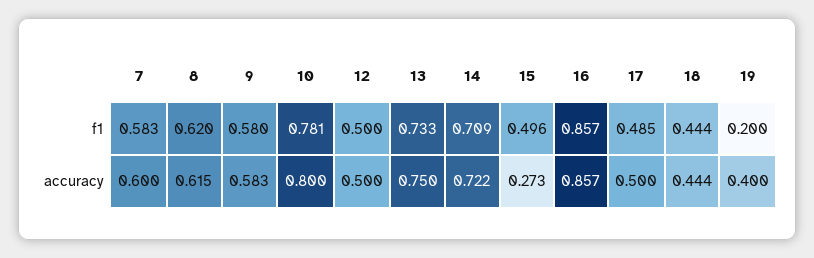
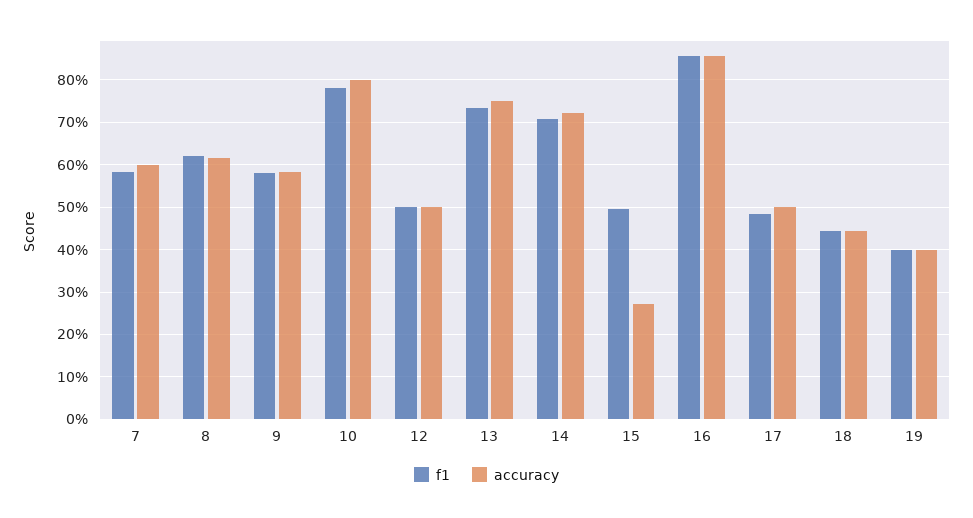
  {
    "f1": {
      "7": 0.583,
      "8": 0.62,
      "9": 0.58,
      "10": 0.781,
      "12": 0.5,
      "13": 0.733,
      "14": 0.709,
      "15": 0.496,
      "16": 0.857,
      "17": 0.485,
      "18": 0.444,
-     "19": 0.2
+     "19": 0.4
    },
    "accuracy": {
      "7": 0.6,
      "8": 0.615,
      "9": 0.583,
      "10": 0.8,
      "12": 0.5,
      "13": 0.75,
      "14": 0.722,
      "15": 0.273,
      "16": 0.857,
      "17": 0.5,
      "18": 0.444,
      "19": 0.4
    }
  }

